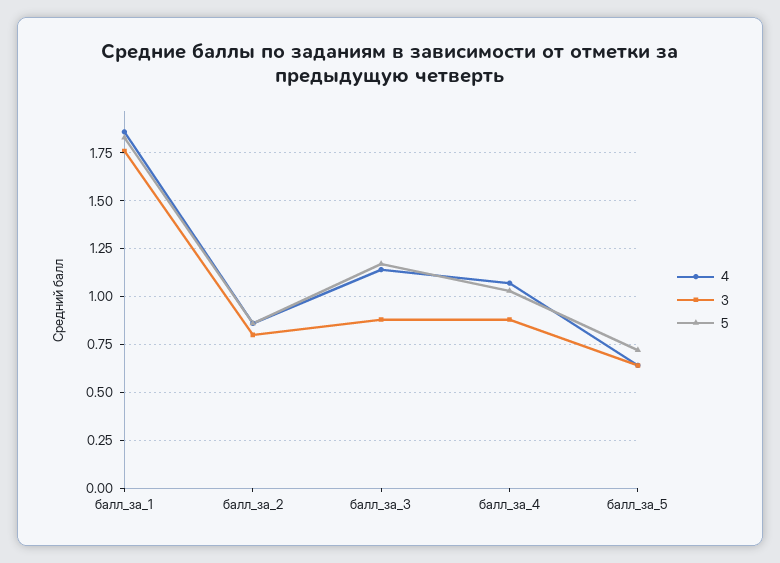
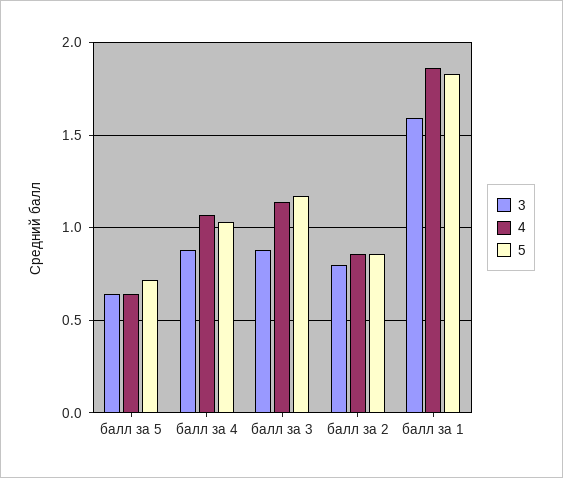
  {
    "4": {
      "балл_за_1": 1.85,
      "балл_за_2": 0.85,
      "балл_за_3": 1.15,
      "балл_за_4": 1.05,
      "балл_за_5": 0.65
    },
    "3": {
-     "балл_за_1": 1.75,
+     "балл_за_1": 1.6,
      "балл_за_2": 0.8,
      "балл_за_3": 0.9,
      "балл_за_4": 0.9,
      "балл_за_5": 0.65
    },
    "5": {
      "балл_за_1": 1.85,
      "балл_за_2": 0.85,
      "балл_за_3": 1.15,
      "балл_за_4": 1.05,
      "балл_за_5": 0.7
    }
  }

